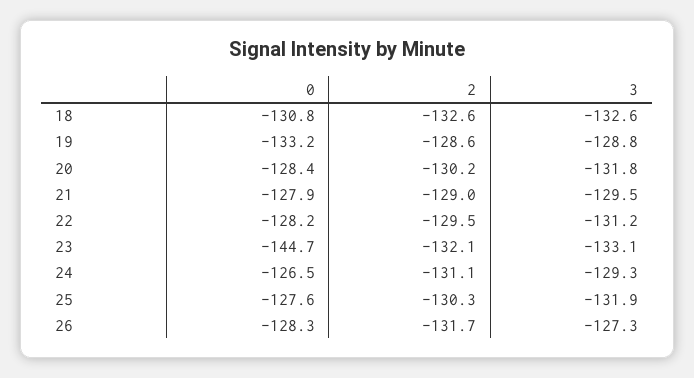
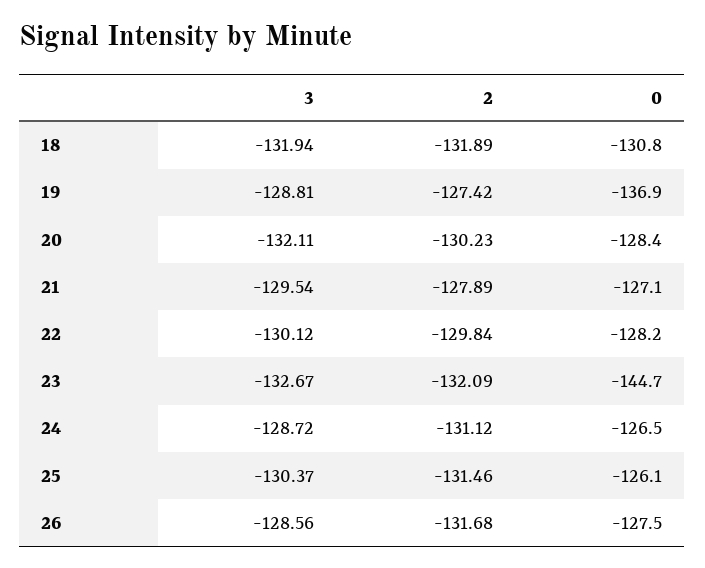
  {
    "0": {
      "18": -130.8,
-     "19": -133.2,
+     "19": -136.9,
      "20": -128.4,
-     "21": -127.9,
+     "21": -127.1,
      "22": -128.2,
      "23": -144.7,
      "24": -126.5,
-     "25": -127.6,
+     "25": -126.1,
-     "26": -128.3
+     "26": -127.5
    },
    "2": {
-     "18": -132.6,
+     "18": -131.89,
-     "19": -128.6,
+     "19": -127.42,
      "20": -130.23,
-     "21": -129,
+     "21": -127.89,
-     "22": -129.5,
+     "22": -129.84,
      "23": -132.09,
      "24": -131.12,
-     "25": -130.3,
+     "25": -131.46,
      "26": -131.68
    },
    "3": {
-     "18": -132.6,
+     "18": -131.94,
      "19": -128.81,
-     "20": -131.8,
+     "20": -132.11,
      "21": -129.54,
-     "22": -131.2,
+     "22": -130.12,
-     "23": -133.1,
+     "23": -132.67,
-     "24": -129.3,
+     "24": -128.72,
-     "25": -131.9,
+     "25": -130.37,
-     "26": -127.3
+     "26": -128.56
    }
  }

